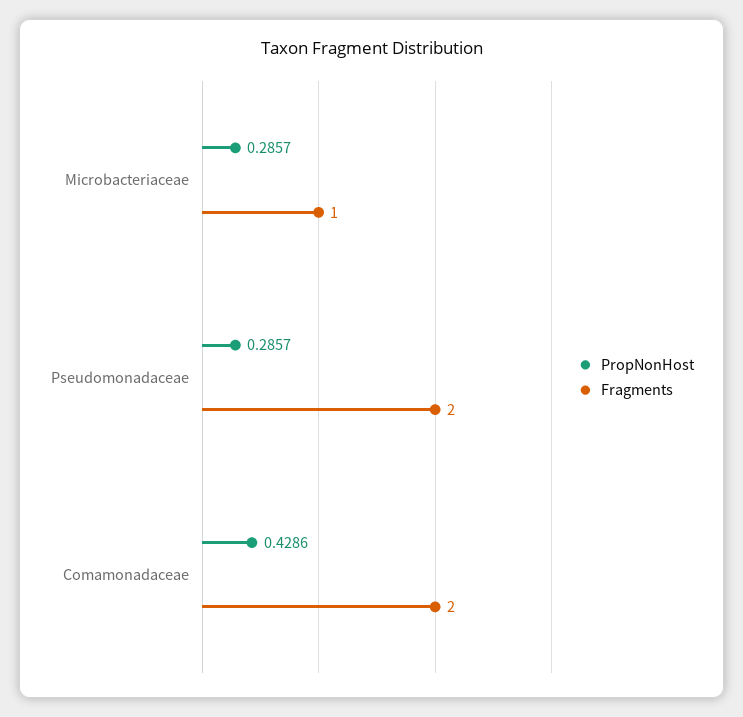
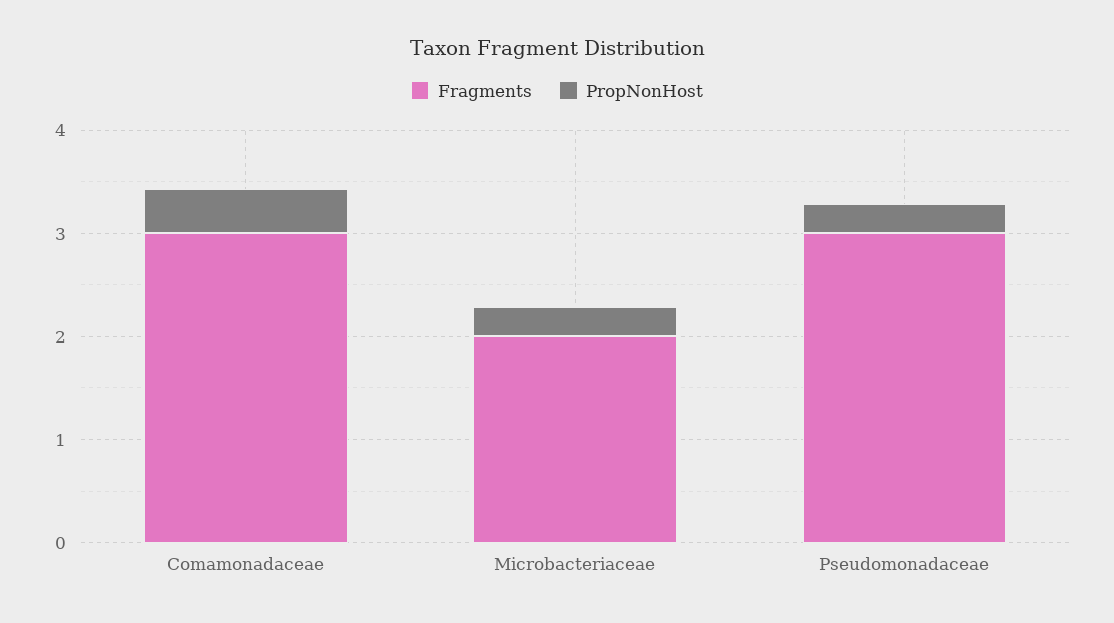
  {
    "PropNonHost": {
      "Microbacteriaceae": 0.2857,
      "Pseudomonadaceae": 0.2857,
      "Comamonadaceae": 0.4286
    },
    "Fragments": {
-     "Microbacteriaceae": 1,
+     "Microbacteriaceae": 2,
-     "Pseudomonadaceae": 2,
+     "Pseudomonadaceae": 3,
-     "Comamonadaceae": 2
+     "Comamonadaceae": 3
    }
  }

